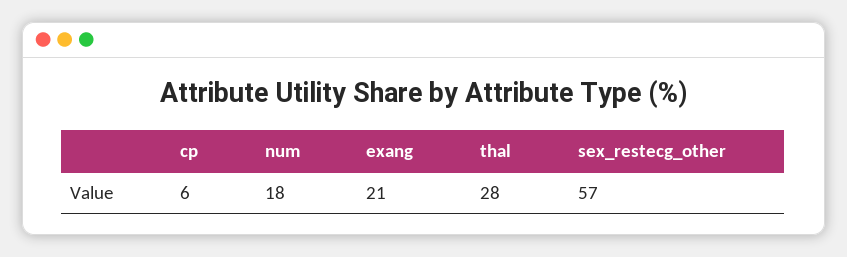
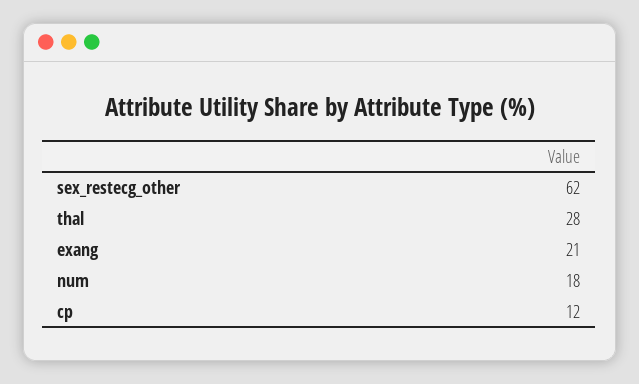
  {
-   "cp": 6,
+   "cp": 12,
    "num": 18,
    "exang": 21,
    "thal": 28,
-   "sex_restecg_other": 57
+   "sex_restecg_other": 62
  }

